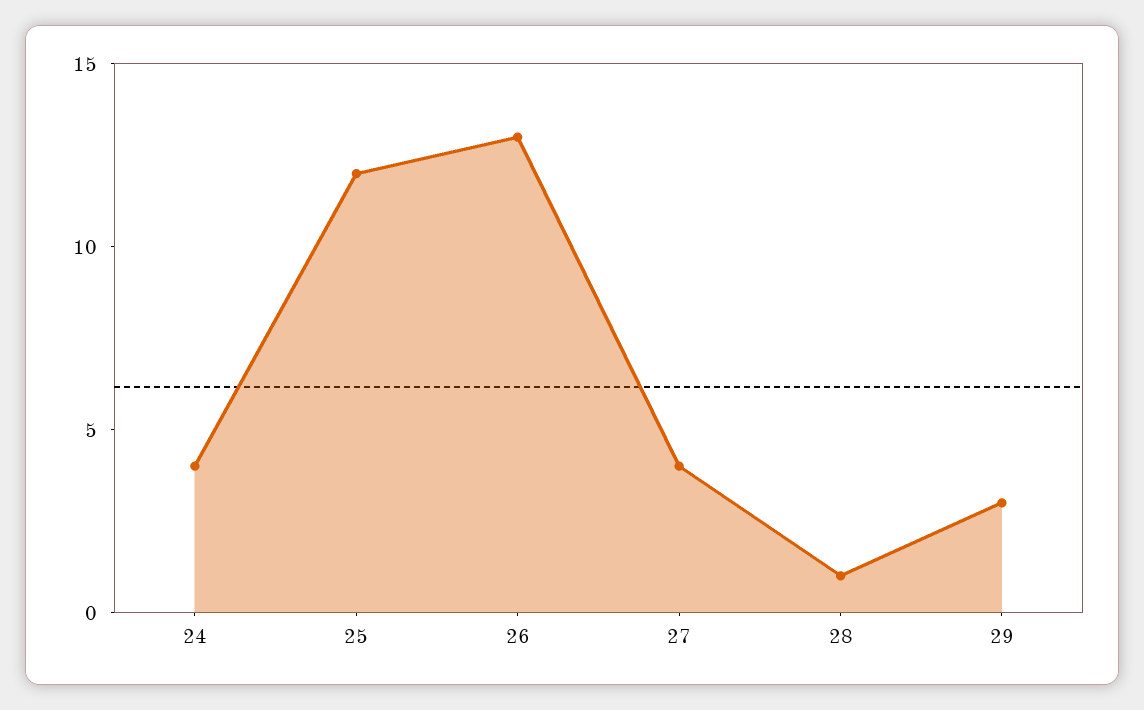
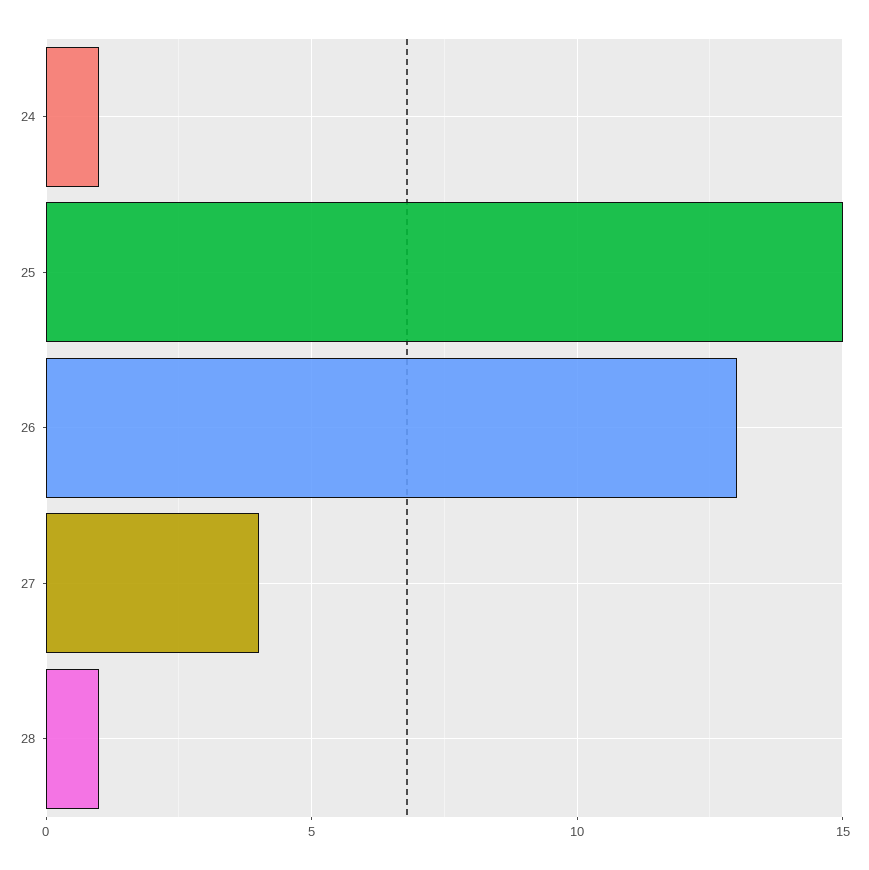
  {
-   "24": 4,
+   "24": 1,
-   "25": 12,
+   "25": 15,
    "26": 13,
    "27": 4,
-   "28": 1,
+   "28": 1
-   "29": 3
  }

